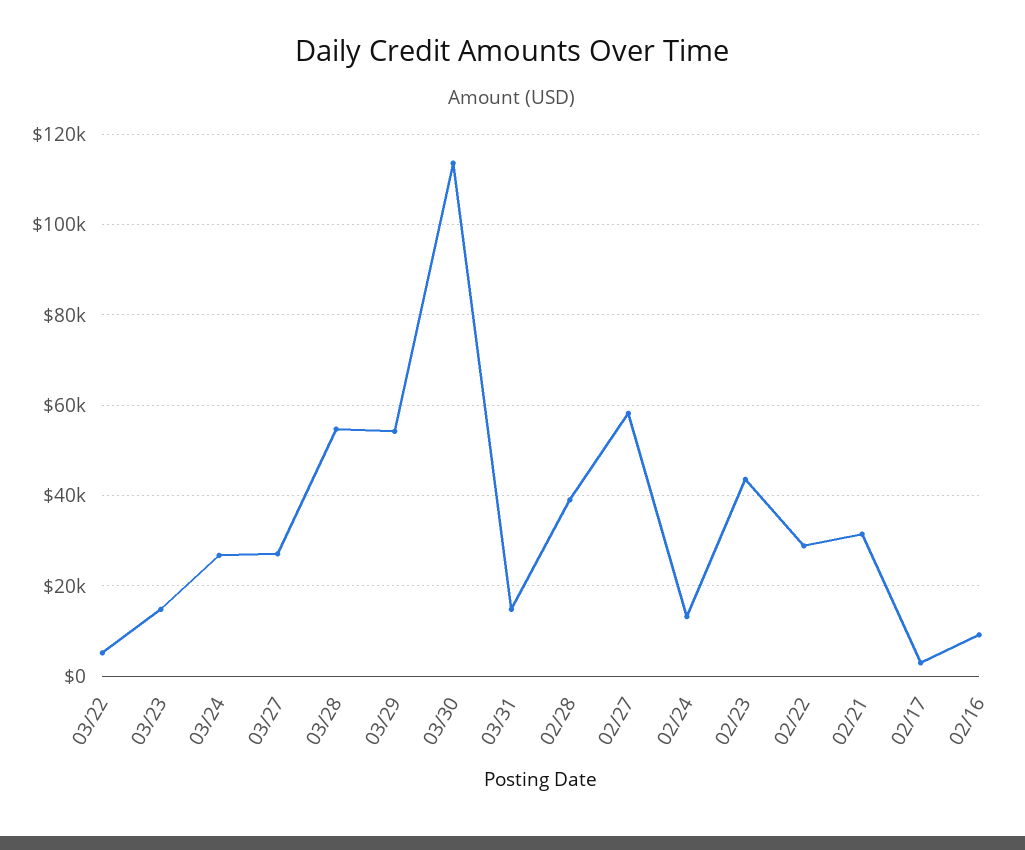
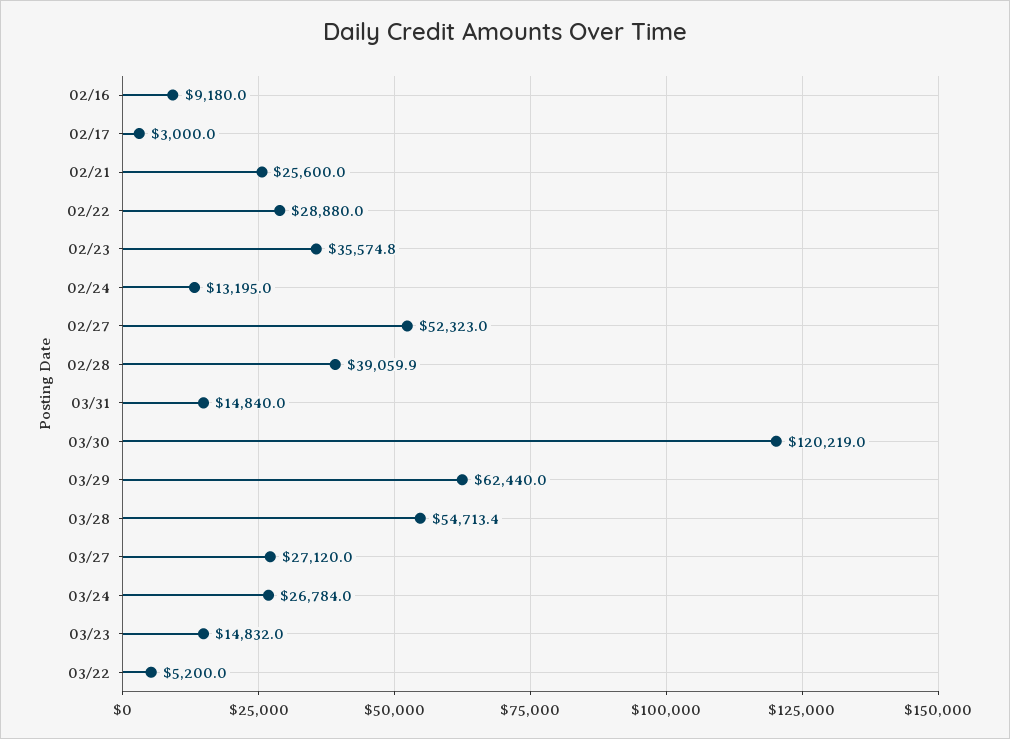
  {
    "03/22": 5200,
    "03/23": 14832,
    "03/24": 26784,
    "03/27": 27120,
    "03/28": 54713.4,
-   "03/29": 54000,
+   "03/29": 62440,
-   "03/30": 114000,
+   "03/30": 120219,
    "03/31": 14840,
    "02/28": 39059.9,
-   "02/27": 58000,
+   "02/27": 52323,
    "02/24": 13195,
-   "02/23": 44000,
+   "02/23": 35574.8,
    "02/22": 28880,
-   "02/21": 32000,
+   "02/21": 25600,
    "02/17": 3000,
    "02/16": 9180
  }

